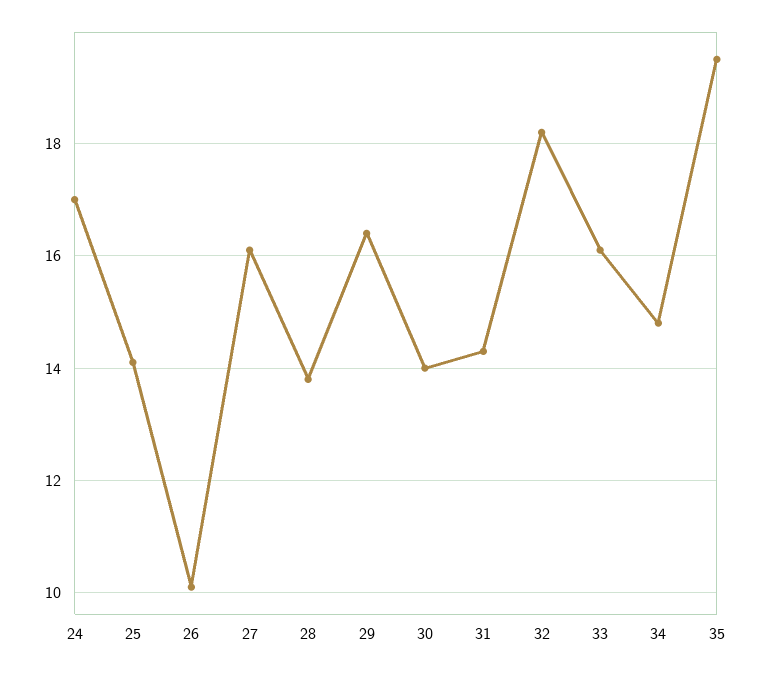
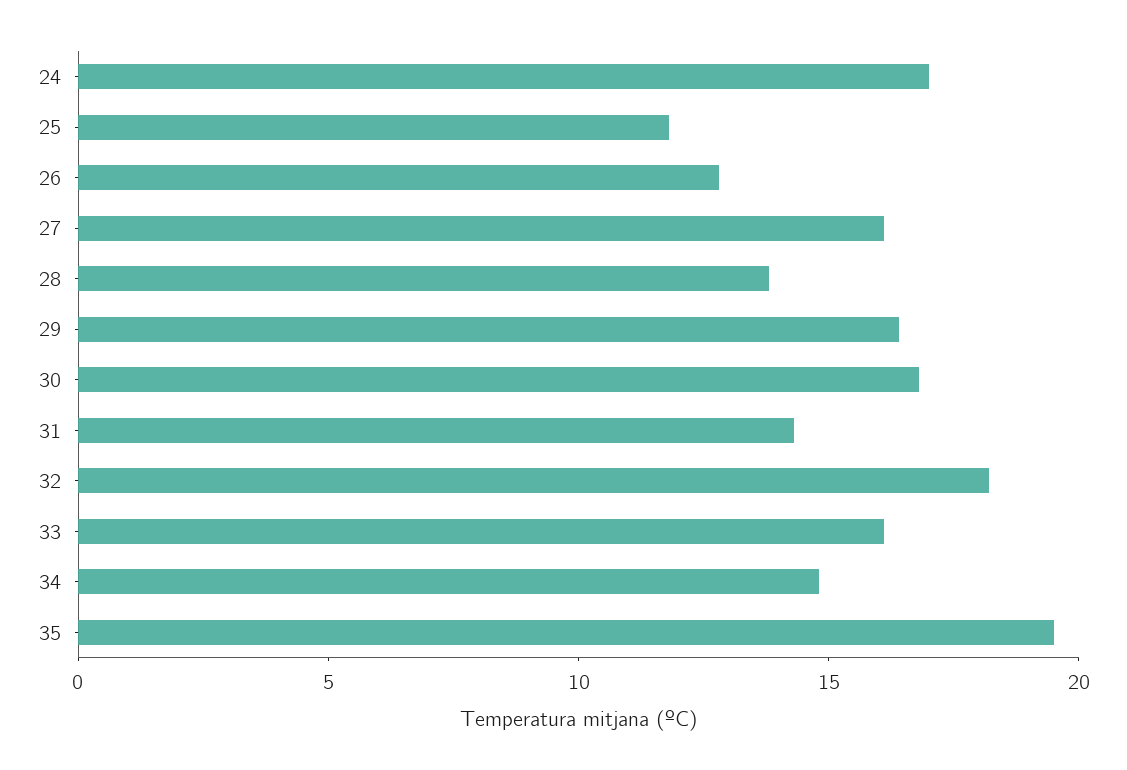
  {
    "24": 17,
-   "25": 14,
+   "25": 12,
-   "26": 10,
+   "26": 13,
    "27": 16,
    "28": 14,
    "29": 16.5,
-   "30": 14,
+   "30": 17,
    "31": 14.5,
    "32": 18,
    "33": 16,
    "34": 15,
    "35": 19.5
  }

